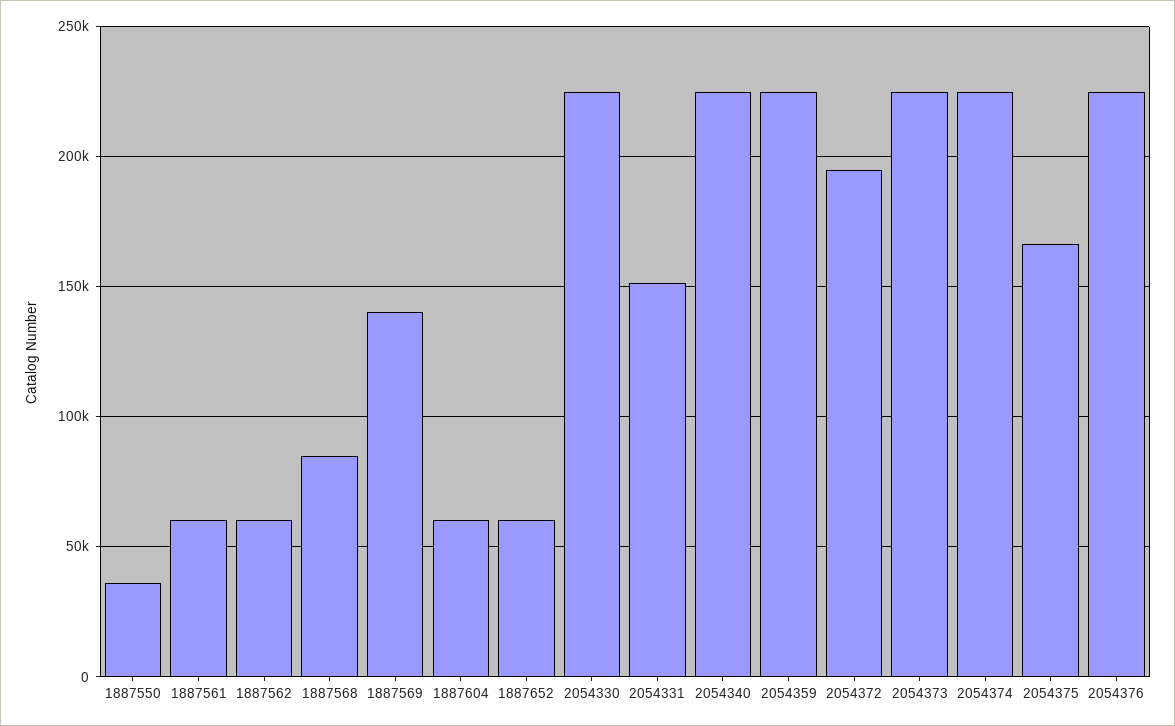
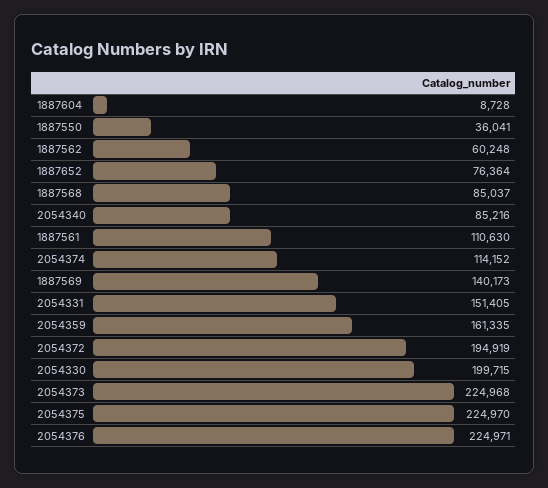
  {
    "1887550": 36041,
-   "1887561": 60000,
+   "1887561": 110630,
    "1887562": 60248,
    "1887568": 85037,
    "1887569": 140173,
-   "1887604": 60000,
+   "1887604": 8728,
-   "1887652": 60000,
+   "1887652": 76364,
-   "2054330": 225000,
+   "2054330": 199715,
    "2054331": 151405,
-   "2054340": 225000,
+   "2054340": 85216,
-   "2054359": 225000,
+   "2054359": 161335,
    "2054372": 194919,
    "2054373": 224968,
-   "2054374": 225000,
+   "2054374": 114152,
-   "2054375": 165000,
+   "2054375": 224970,
    "2054376": 224971
  }

